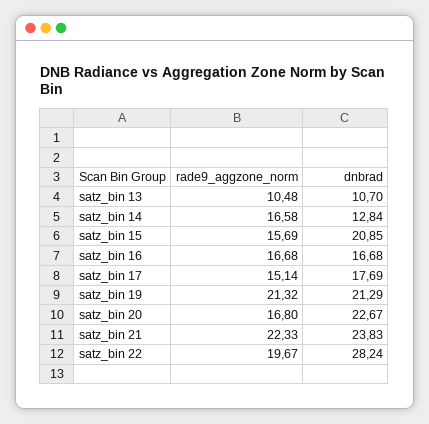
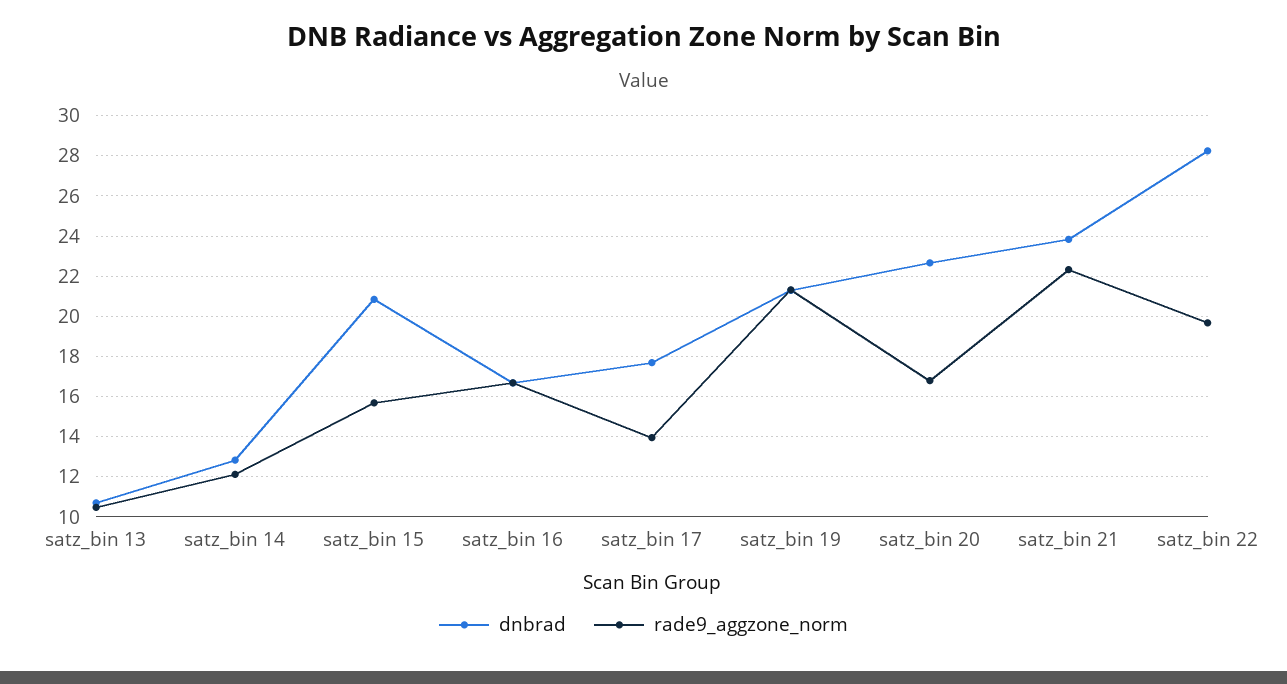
  {
    "rade9_aggzone_norm": {
      "satz_bin 13": 10.48,
-     "satz_bin 14": 16.58,
+     "satz_bin 14": 12,
      "satz_bin 15": 15.69,
      "satz_bin 16": 16.68,
-     "satz_bin 17": 15.14,
+     "satz_bin 17": 14,
      "satz_bin 19": 21.32,
      "satz_bin 20": 16.8,
      "satz_bin 21": 22.33,
      "satz_bin 22": 19.67
    },
    "dnbrad": {
      "satz_bin 13": 10.7,
      "satz_bin 14": 12.84,
      "satz_bin 15": 20.85,
      "satz_bin 16": 16.68,
      "satz_bin 17": 17.69,
      "satz_bin 19": 21.29,
      "satz_bin 20": 22.67,
      "satz_bin 21": 23.83,
      "satz_bin 22": 28.24
    }
  }

